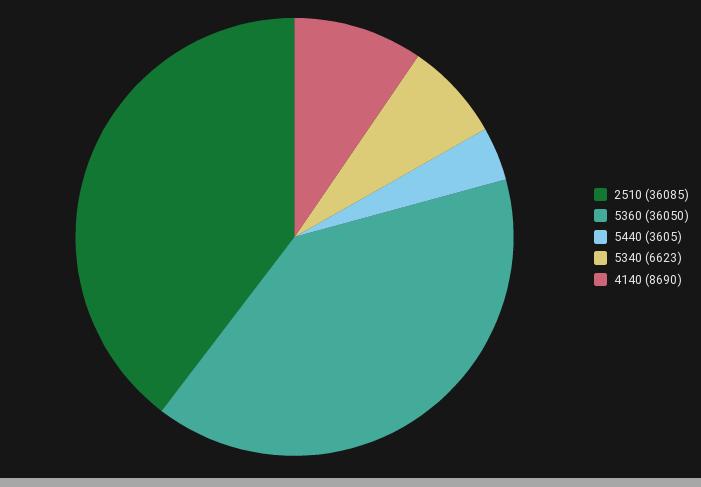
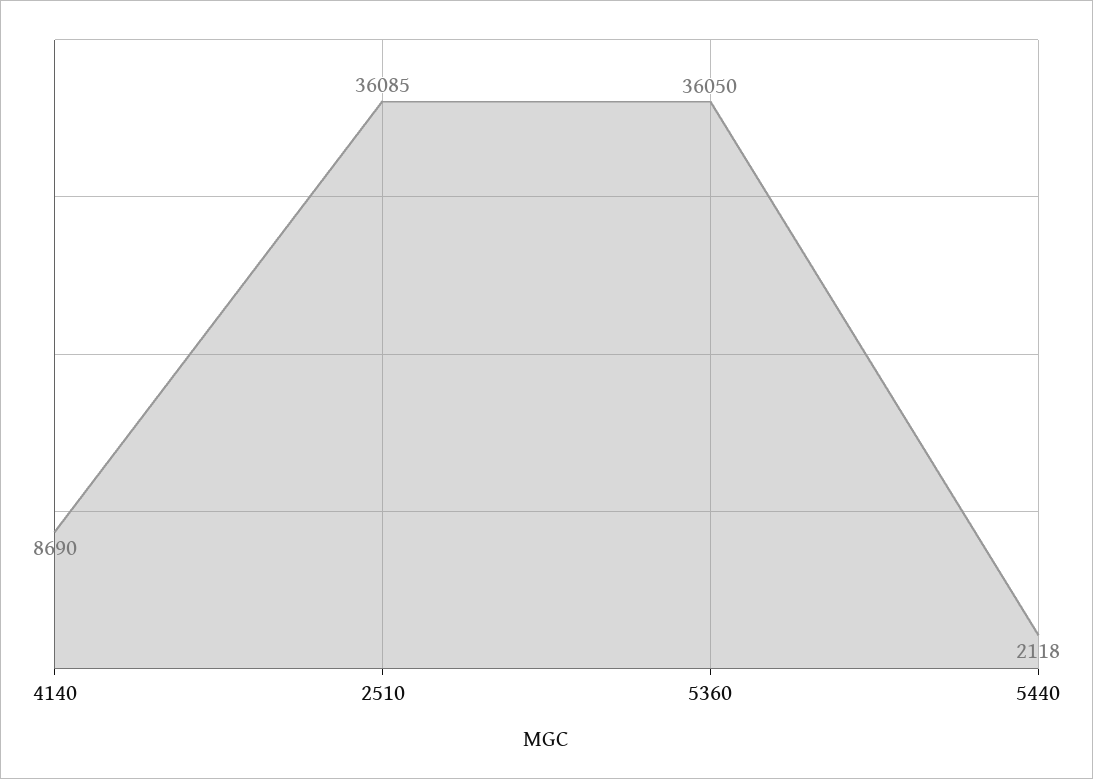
  {
    "2510": 36085,
    "5360": 36050,
-   "5440": 3605,
+   "5440": 2118,
-   "5340": 6623,
    "4140": 8690
  }

